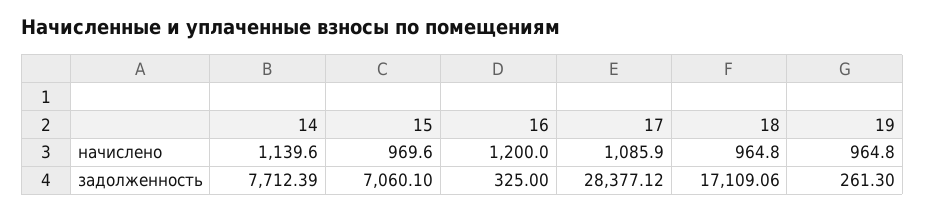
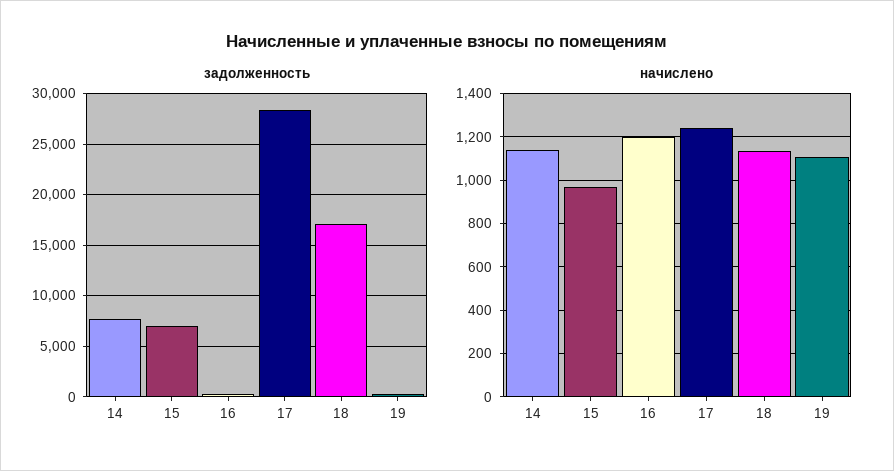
  {
    "начислено": {
      "14": 1139.6,
      "15": 969.6,
      "16": 1200,
-     "17": 1085.9,
+     "17": 1250,
-     "18": 964.8,
+     "18": 1150,
-     "19": 964.8
+     "19": 1100
    },
    "задолженность": {
      "14": 7712.39,
      "15": 7060.1,
      "16": 325,
      "17": 28377.12,
      "18": 17109.06,
      "19": 261.3
    }
  }

